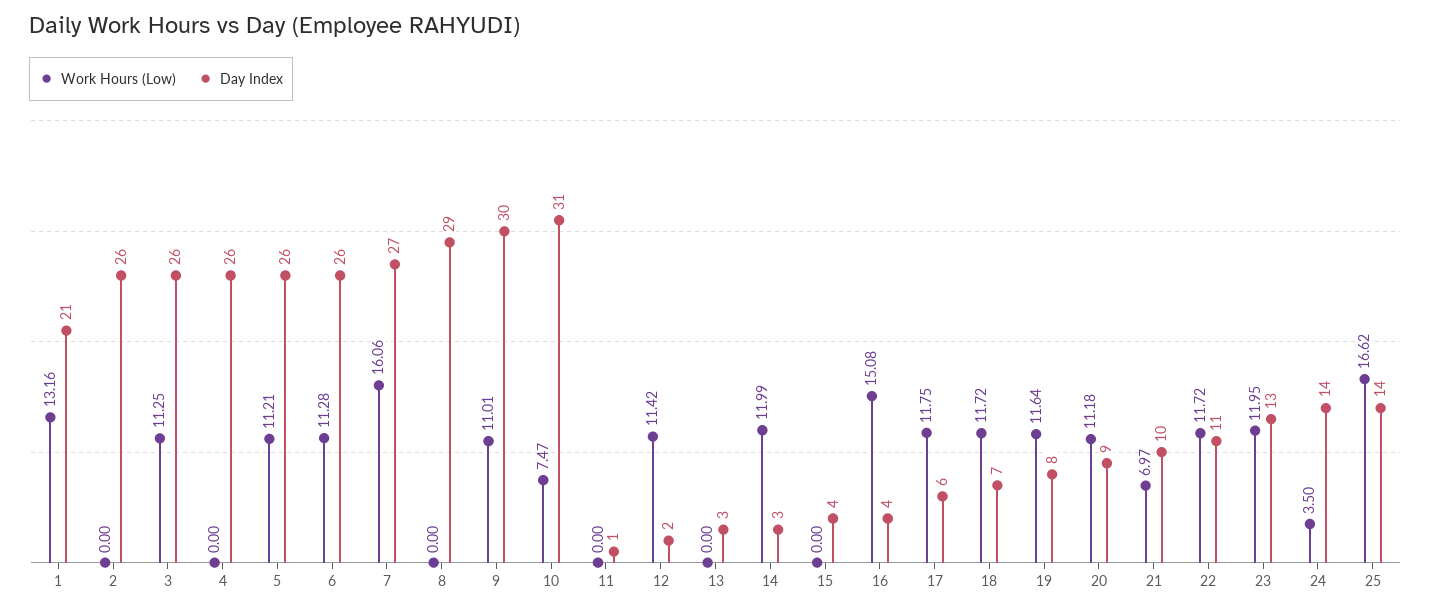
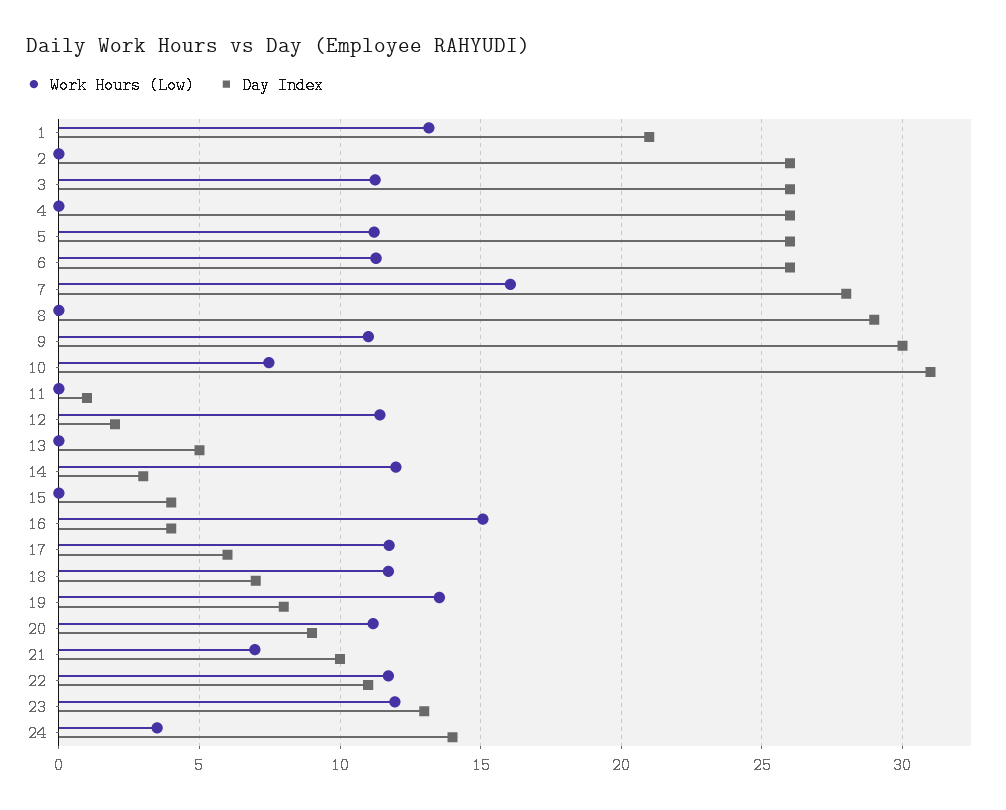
  {
    "Work Hours (Low)": {
      "1": 13.16,
      "2": 0,
      "3": 11.25,
      "4": 0,
      "5": 11.21,
      "6": 11.28,
      "7": 16.06,
      "8": 0,
      "9": 11.01,
      "10": 7.47,
      "11": 0,
      "12": 11.42,
      "13": 0,
      "14": 11.99,
      "15": 0,
      "16": 15.08,
      "17": 11.75,
      "18": 11.72,
-     "19": 11.64,
+     "19": 13.5,
      "20": 11.18,
      "21": 6.97,
      "22": 11.72,
      "23": 11.95,
-     "24": 3.5,
+     "24": 3.5
-     "25": 16.62
    },
    "Day Index": {
      "1": 21,
      "2": 26,
      "3": 26,
      "4": 26,
      "5": 26,
      "6": 26,
-     "7": 27,
+     "7": 28,
      "8": 29,
      "9": 30,
      "10": 31,
      "11": 1,
      "12": 2,
-     "13": 3,
+     "13": 5,
      "14": 3,
      "15": 4,
      "16": 4,
      "17": 6,
      "18": 7,
      "19": 8,
      "20": 9,
      "21": 10,
      "22": 11,
      "23": 13,
-     "24": 14,
+     "24": 14
-     "25": 14
    }
  }

